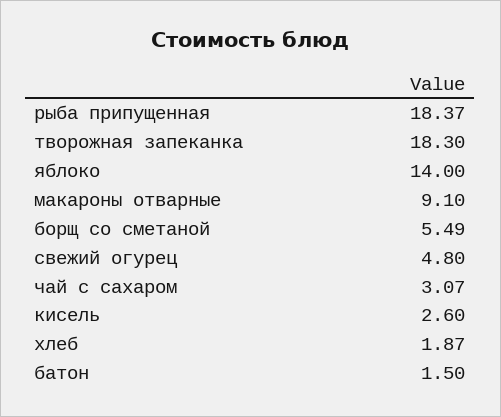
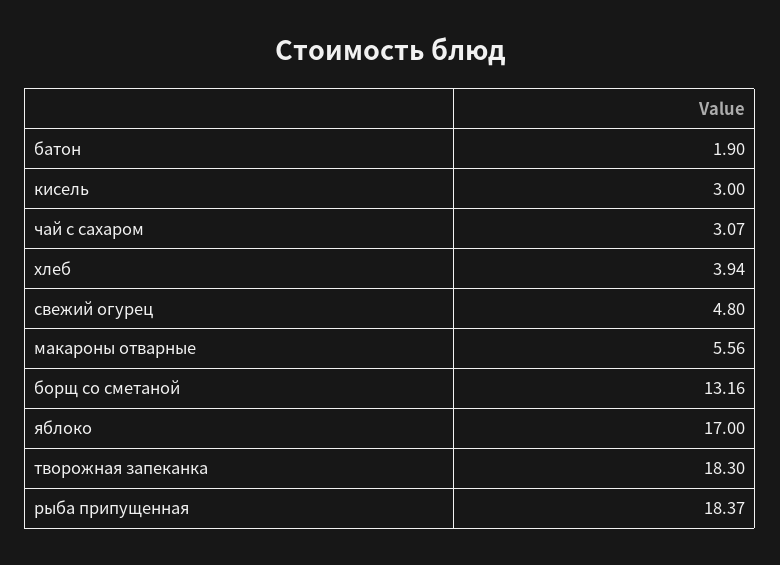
  {
    "рыба припущенная": 18.37,
    "творожная запеканка": 18.3,
-   "яблоко": 14,
+   "яблоко": 17,
-   "макароны отварные": 9.1,
+   "макароны отварные": 5.56,
-   "борщ со сметаной": 5.49,
+   "борщ со сметаной": 13.16,
    "свежий огурец": 4.8,
    "чай с сахаром": 3.07,
-   "кисель": 2.6,
+   "кисель": 3,
-   "хлеб": 1.87,
+   "хлеб": 3.94,
-   "батон": 1.5
+   "батон": 1.9
  }

